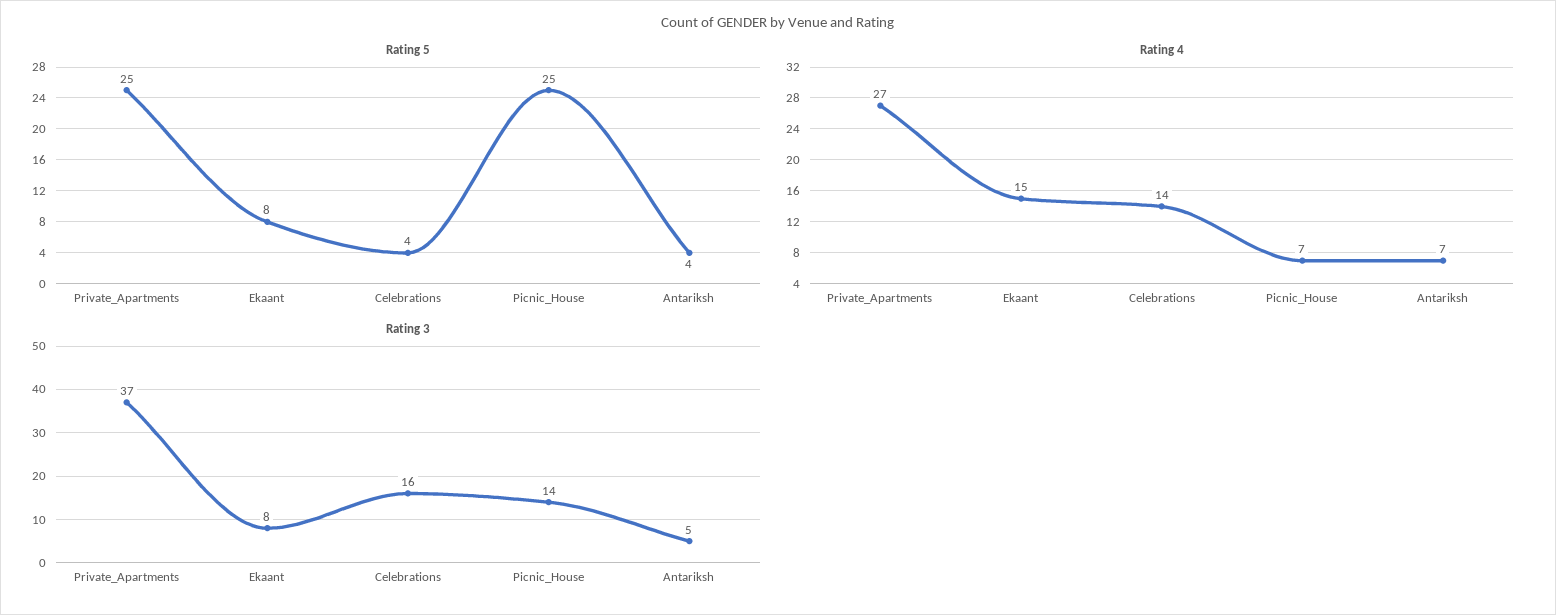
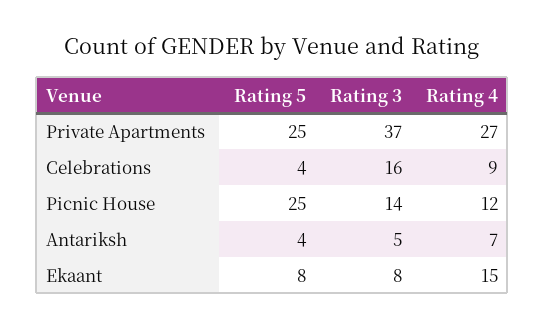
  {
    "Rating 5": {
      "Private_Apartments": 25,
      "Ekaant": 8,
      "Celebrations": 4,
      "Picnic_House": 25,
      "Antariksh": 4
    },
    "Rating 4": {
      "Private_Apartments": 27,
      "Ekaant": 15,
-     "Celebrations": 14,
+     "Celebrations": 9,
-     "Picnic_House": 7,
+     "Picnic_House": 12,
      "Antariksh": 7
    },
    "Rating 3": {
      "Private_Apartments": 37,
      "Ekaant": 8,
      "Celebrations": 16,
      "Picnic_House": 14,
      "Antariksh": 5
    }
  }

